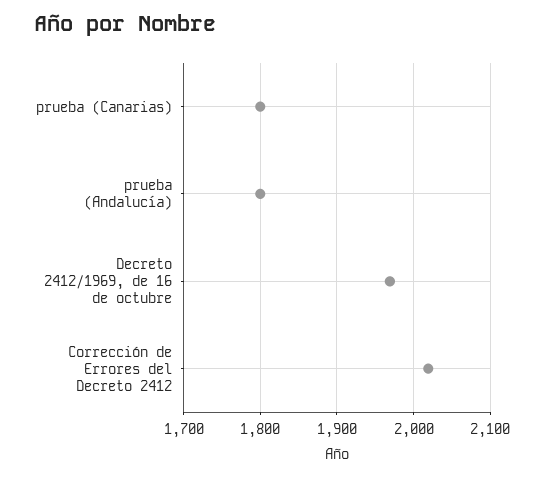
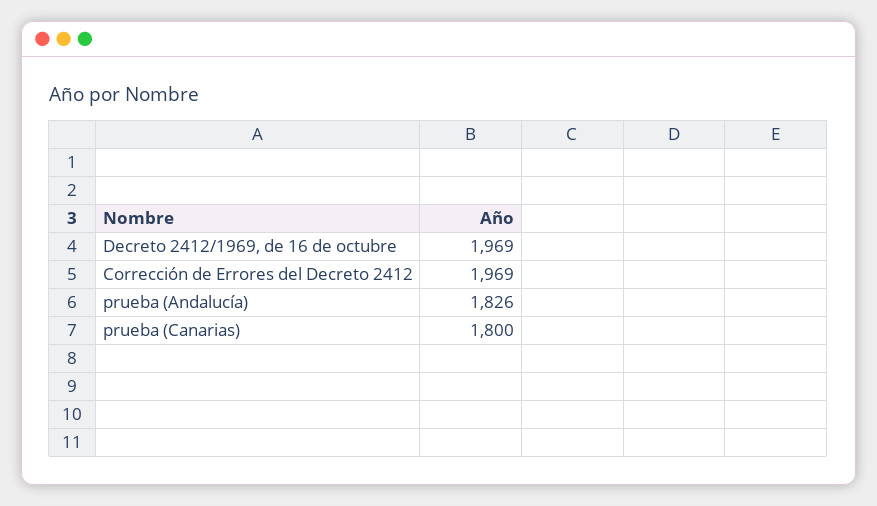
  {
    "prueba (Canarias)": 1800,
-   "prueba (Andalucía)": 1800,
+   "prueba (Andalucía)": 1826,
    "Decreto 2412/1969, de 16 de octubre": 1969,
-   "Corrección de Errores del Decreto 2412": 2020
+   "Corrección de Errores del Decreto 2412": 1969
  }

